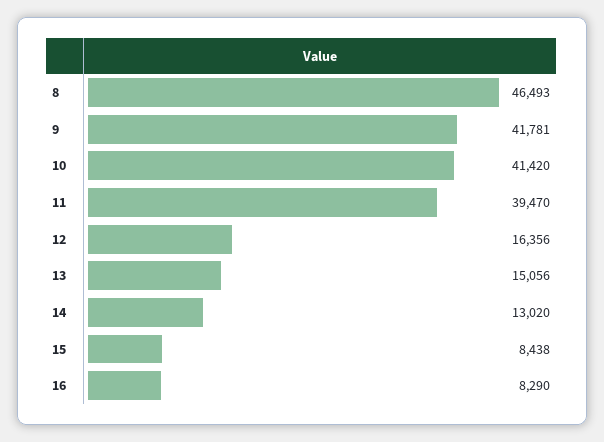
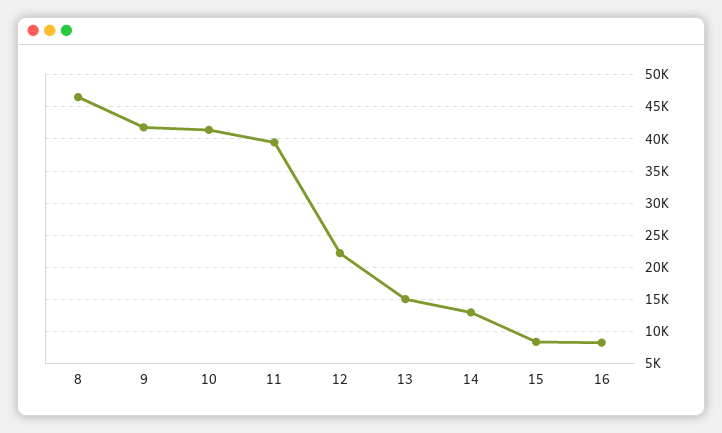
  {
    "8": 46493,
    "9": 41781,
    "10": 41420,
    "11": 39470,
-   "12": 16356,
+   "12": 22000,
    "13": 15056,
    "14": 13020,
    "15": 8438,
    "16": 8290
  }

